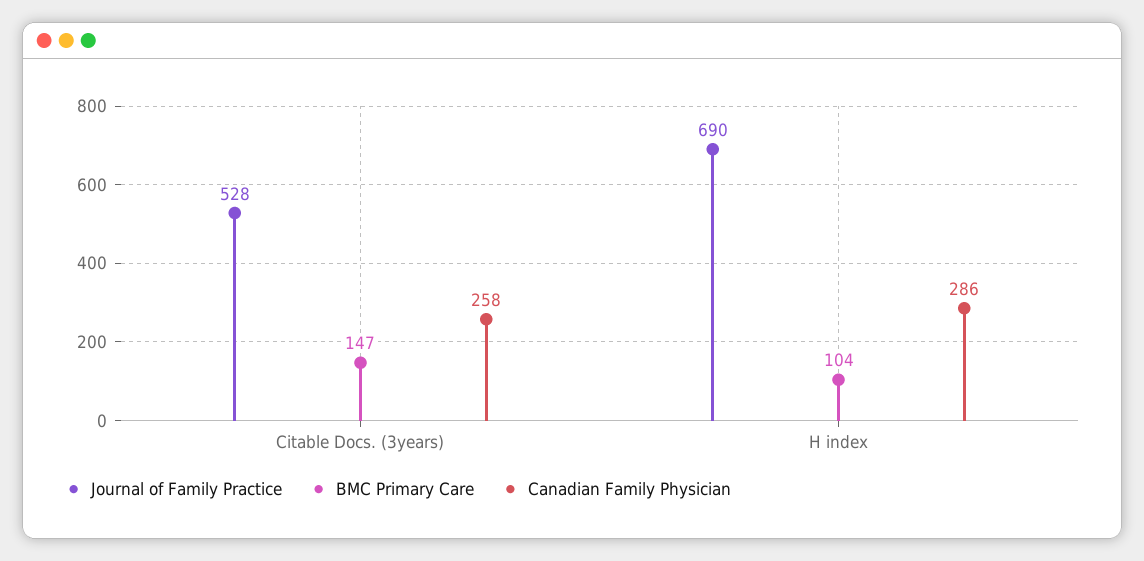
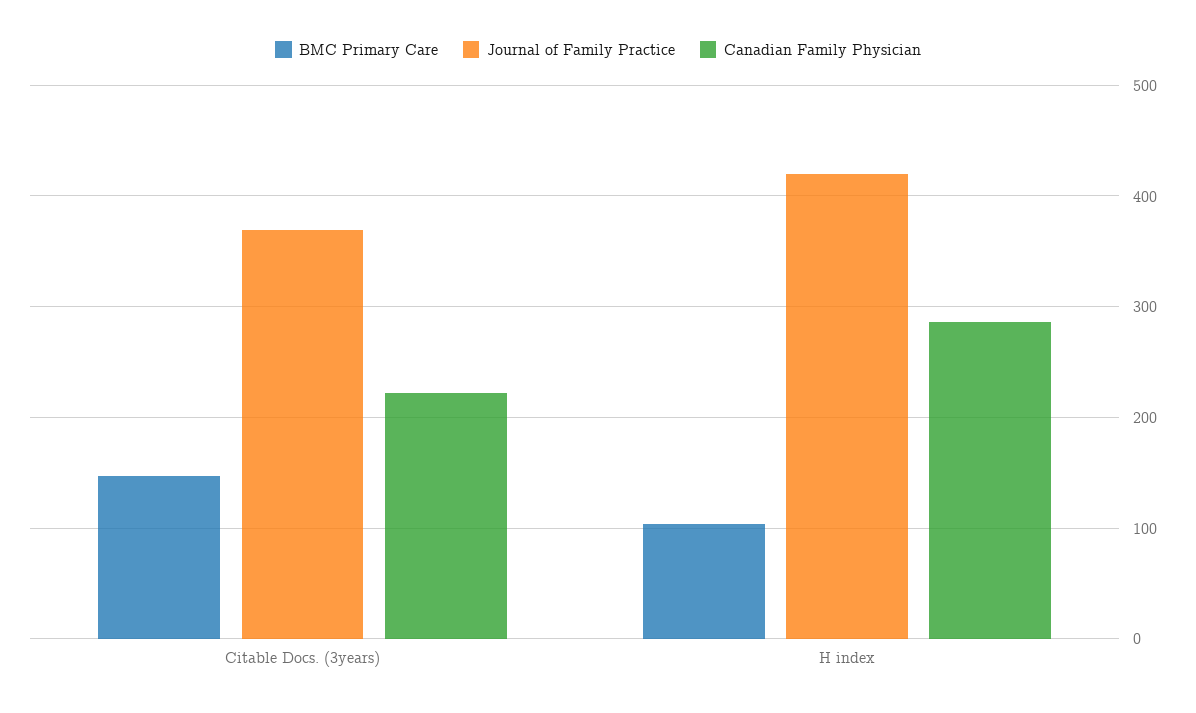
  {
    "Journal of Family Practice": {
-     "Citable Docs. (3years)": 528,
+     "Citable Docs. (3years)": 370,
-     "H index": 690
+     "H index": 420
    },
    "BMC Primary Care": {
      "Citable Docs. (3years)": 147,
      "H index": 104
    },
    "Canadian Family Physician": {
-     "Citable Docs. (3years)": 258,
+     "Citable Docs. (3years)": 220,
      "H index": 286
    }
  }

